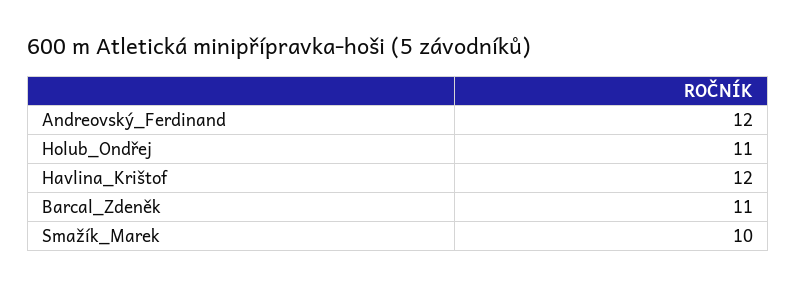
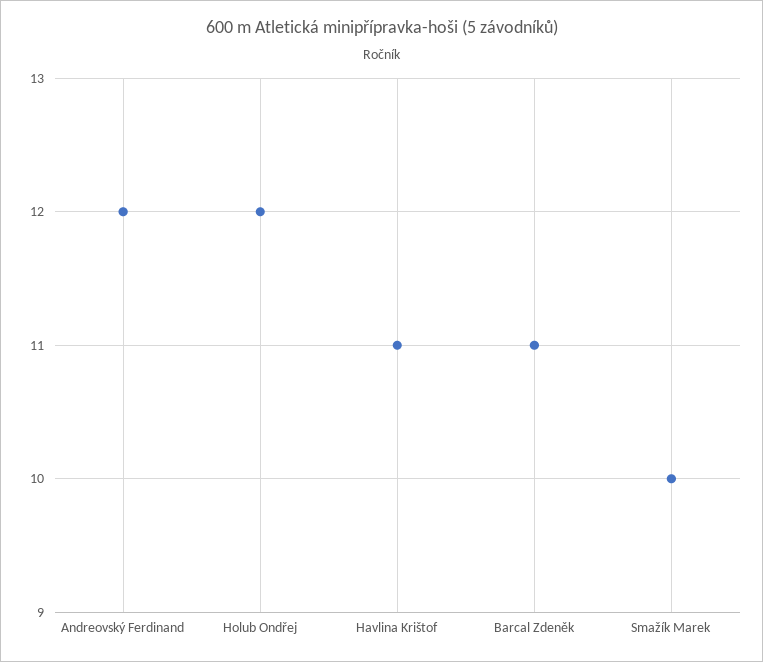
  {
    "Andreovský_Ferdinand": 12,
-   "Holub_Ondřej": 11,
+   "Holub_Ondřej": 12,
-   "Havlina_Krištof": 12,
+   "Havlina_Krištof": 11,
    "Barcal_Zdeněk": 11,
    "Smažík_Marek": 10
  }

